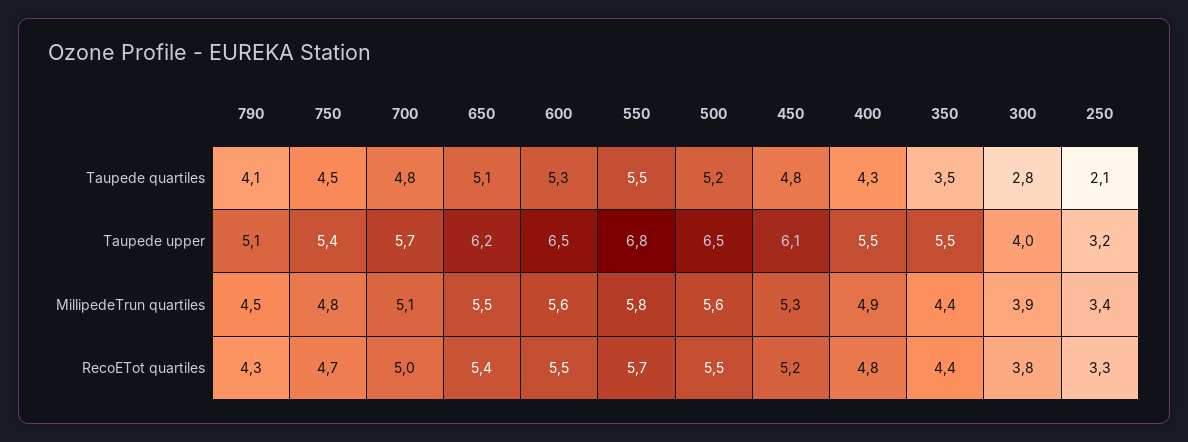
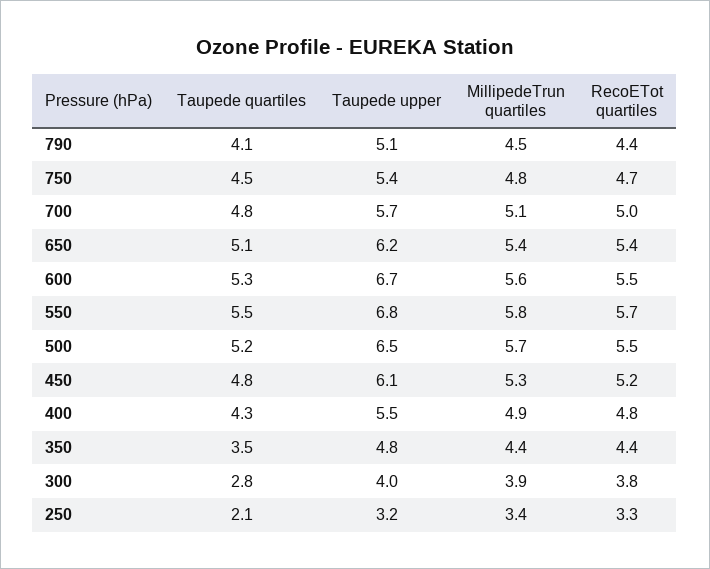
  {
    "790": {
      "Taupede quartiles": 4.1,
      "Taupede upper": 5.1,
      "MillipedeTrun quartiles": 4.5,
-     "RecoETot quartiles": 4.3
+     "RecoETot quartiles": 4.4
    },
    "750": {
      "Taupede quartiles": 4.5,
      "Taupede upper": 5.4,
      "MillipedeTrun quartiles": 4.8,
      "RecoETot quartiles": 4.7
    },
    "700": {
      "Taupede quartiles": 4.8,
      "Taupede upper": 5.7,
      "MillipedeTrun quartiles": 5.1,
      "RecoETot quartiles": 5
    },
    "650": {
      "Taupede quartiles": 5.1,
      "Taupede upper": 6.2,
-     "MillipedeTrun quartiles": 5.5,
+     "MillipedeTrun quartiles": 5.4,
      "RecoETot quartiles": 5.4
    },
    "600": {
      "Taupede quartiles": 5.3,
-     "Taupede upper": 6.5,
+     "Taupede upper": 6.7,
      "MillipedeTrun quartiles": 5.6,
      "RecoETot quartiles": 5.5
    },
    "550": {
      "Taupede quartiles": 5.5,
      "Taupede upper": 6.8,
      "MillipedeTrun quartiles": 5.8,
      "RecoETot quartiles": 5.7
    },
    "500": {
      "Taupede quartiles": 5.2,
      "Taupede upper": 6.5,
-     "MillipedeTrun quartiles": 5.6,
+     "MillipedeTrun quartiles": 5.7,
      "RecoETot quartiles": 5.5
    },
    "450": {
      "Taupede quartiles": 4.8,
      "Taupede upper": 6.1,
      "MillipedeTrun quartiles": 5.3,
      "RecoETot quartiles": 5.2
    },
    "400": {
      "Taupede quartiles": 4.3,
      "Taupede upper": 5.5,
      "MillipedeTrun quartiles": 4.9,
      "RecoETot quartiles": 4.8
    },
    "350": {
      "Taupede quartiles": 3.5,
-     "Taupede upper": 5.5,
+     "Taupede upper": 4.8,
      "MillipedeTrun quartiles": 4.4,
      "RecoETot quartiles": 4.4
    },
    "300": {
      "Taupede quartiles": 2.8,
      "Taupede upper": 4,
      "MillipedeTrun quartiles": 3.9,
      "RecoETot quartiles": 3.8
    },
    "250": {
      "Taupede quartiles": 2.1,
      "Taupede upper": 3.2,
      "MillipedeTrun quartiles": 3.4,
      "RecoETot quartiles": 3.3
    }
  }

